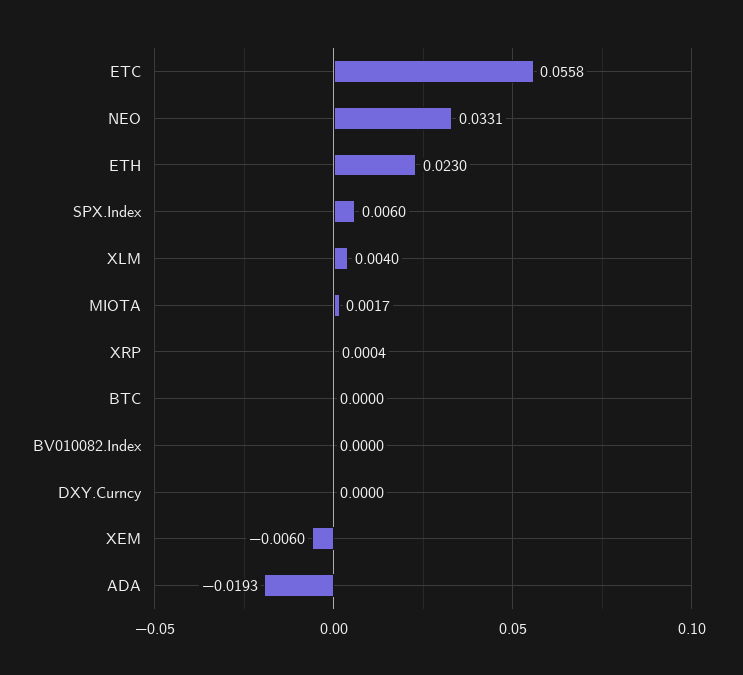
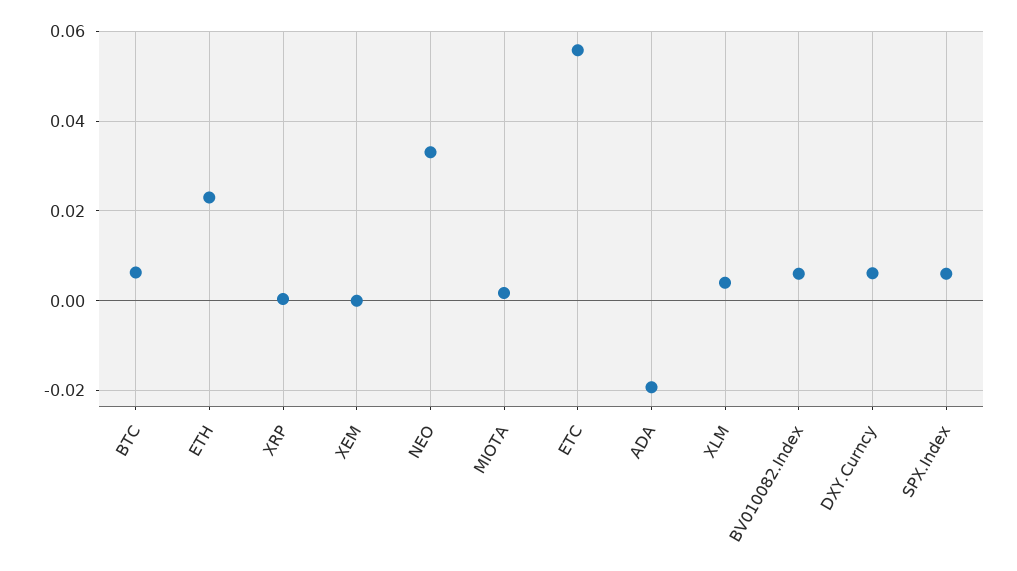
  {
    "ETC": 0.0558,
    "NEO": 0.0331,
    "ETH": 0.023,
    "SPX.Index": 0.006,
    "XLM": 0.004,
    "MIOTA": 0.0017,
    "XRP": 0.0004,
-   "BTC": 0,
+   "BTC": 0.006,
-   "BV010082.Index": 0,
+   "BV010082.Index": 0.006,
-   "DXY.Curncy": 0,
+   "DXY.Curncy": 0.006,
-   "XEM": -0.006,
+   "XEM": 0,
    "ADA": -0.0193
  }

